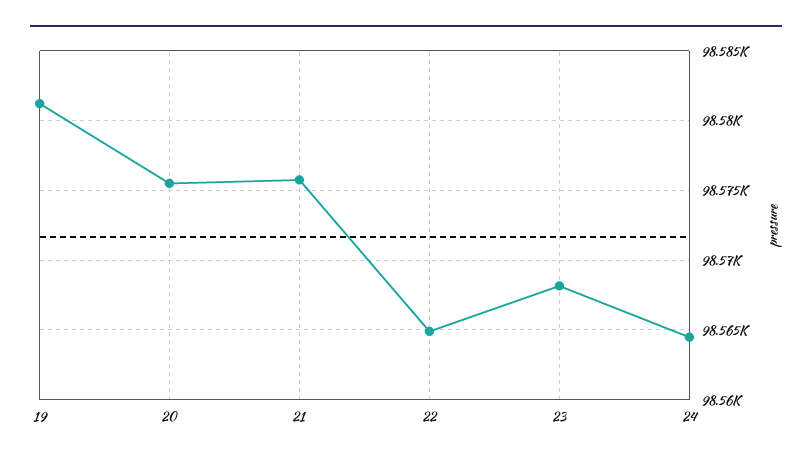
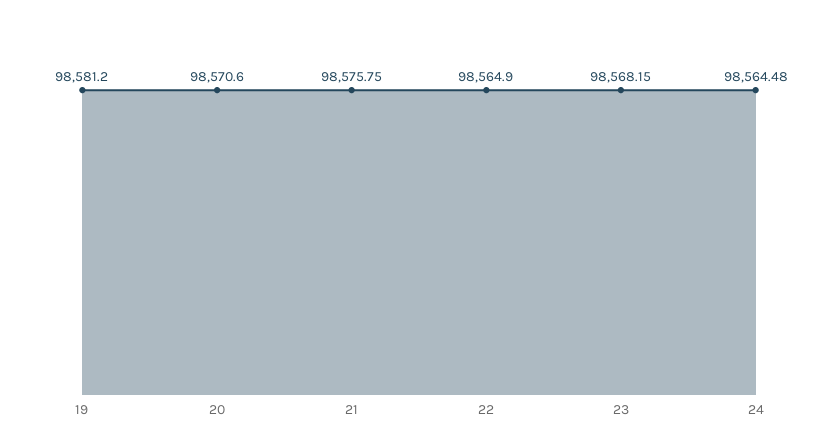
  {
    "19": 98581.2,
-   "20": 98575.5,
+   "20": 98570.6,
    "21": 98575.75,
    "22": 98564.9,
    "23": 98568.15,
    "24": 98564.48
  }

